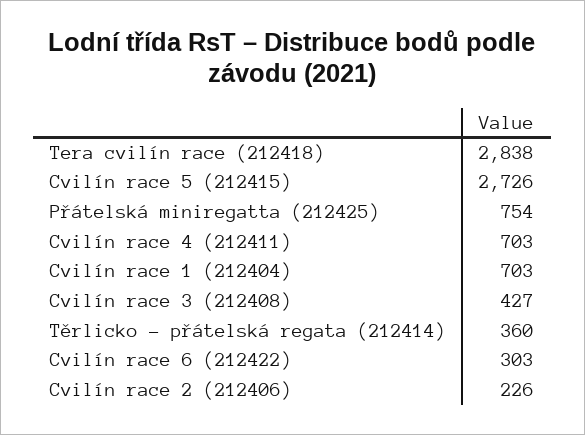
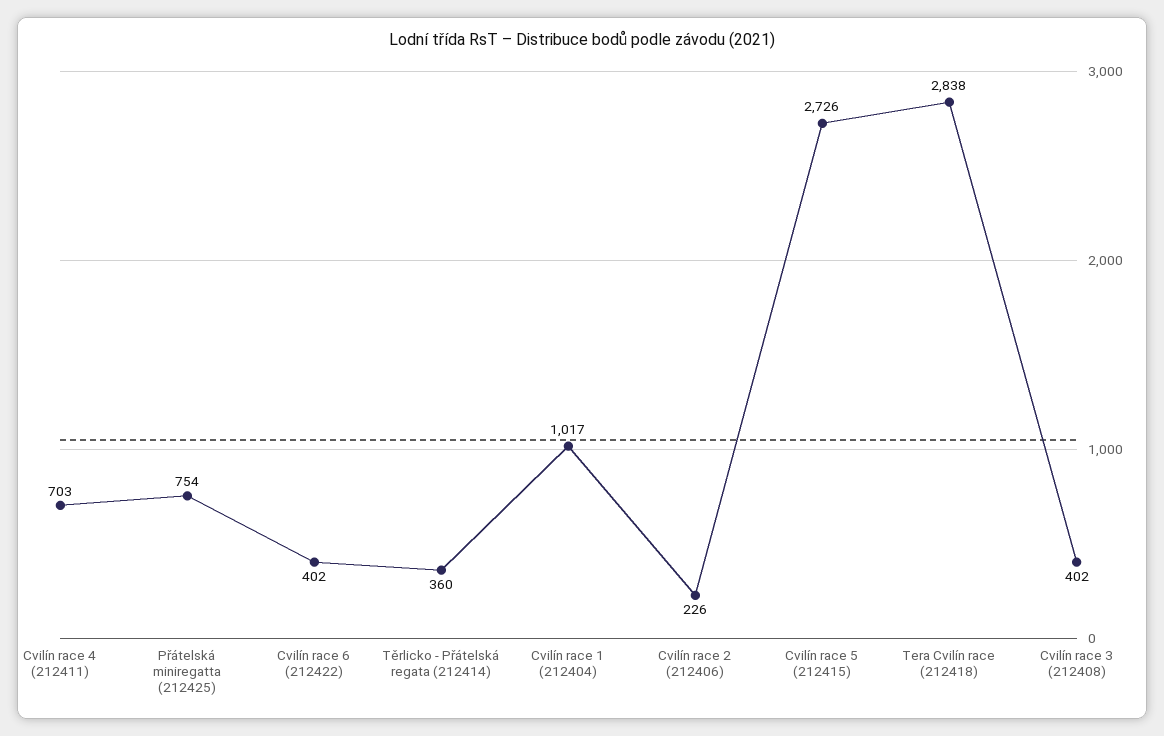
  {
    "Tera cvilín race (212418)": 2838,
    "Cvilín race 5 (212415)": 2726,
    "Přátelská miniregatta (212425)": 754,
    "Cvilín race 4 (212411)": 703,
-   "Cvilín race 1 (212404)": 703,
+   "Cvilín race 1 (212404)": 1017,
-   "Cvilín race 3 (212408)": 427,
+   "Cvilín race 3 (212408)": 402,
    "Těrlicko - přátelská regata (212414)": 360,
-   "Cvilín race 6 (212422)": 303,
+   "Cvilín race 6 (212422)": 402,
    "Cvilín race 2 (212406)": 226
  }

